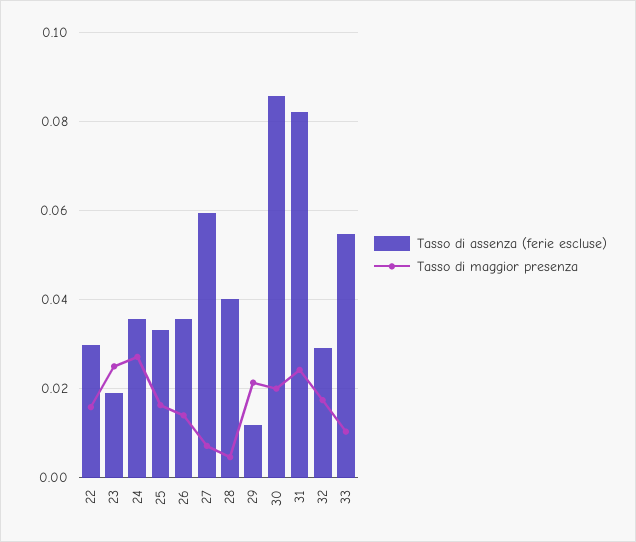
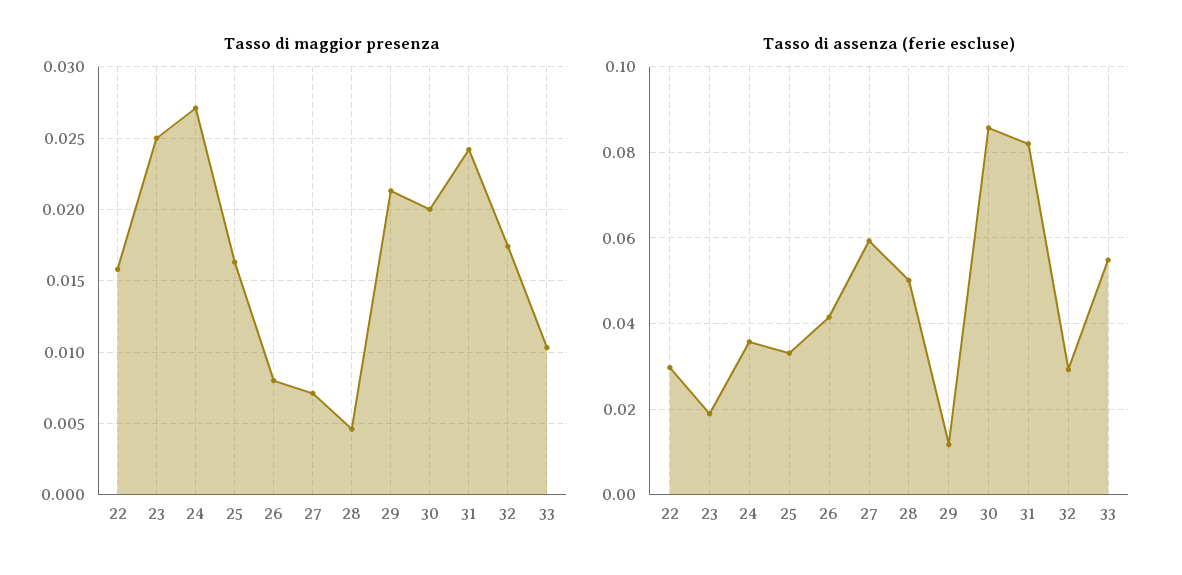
  {
    "Tasso di assenza (ferie escluse)": {
      "22": 0.03,
      "23": 0.018,
      "24": 0.036,
      "25": 0.034,
-     "26": 0.036,
+     "26": 0.042,
      "27": 0.06,
-     "28": 0.04,
+     "28": 0.05,
      "29": 0.012,
      "30": 0.086,
      "31": 0.082,
      "32": 0.03,
      "33": 0.054
    },
    "Tasso di maggior presenza": {
      "22": 0.016,
      "23": 0.025,
      "24": 0.027,
      "25": 0.0165,
-     "26": 0.014,
+     "26": 0.008,
      "27": 0.007,
      "28": 0.0045,
      "29": 0.0215,
      "30": 0.02,
      "31": 0.024,
      "32": 0.0175,
      "33": 0.0105
    }
  }

